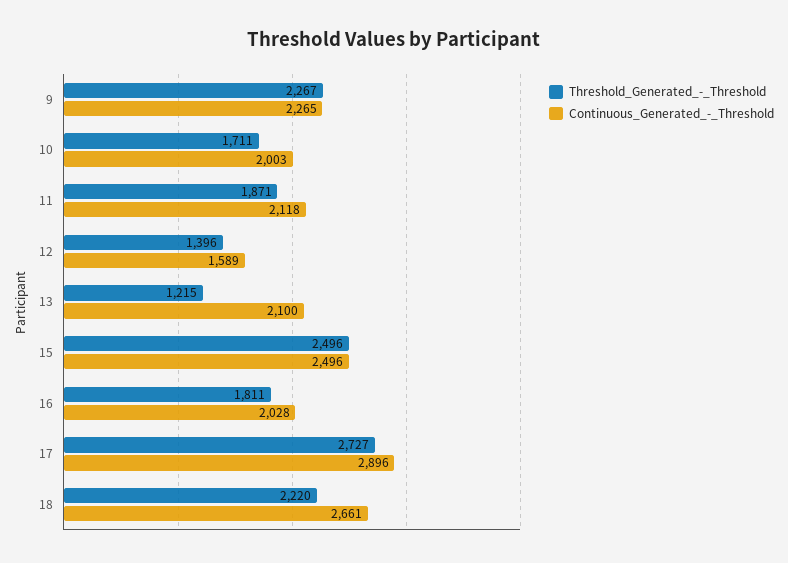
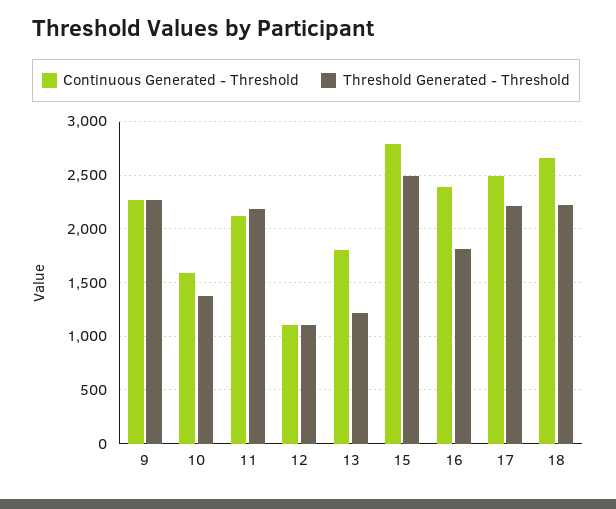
  {
    "Threshold_Generated_-_Threshold": {
      "9": 2267,
-     "10": 1711,
+     "10": 1400,
-     "11": 1871,
+     "11": 2200,
-     "12": 1396,
+     "12": 1100,
      "13": 1215,
      "15": 2496,
      "16": 1811,
-     "17": 2727,
+     "17": 2200,
      "18": 2220
    },
    "Continuous_Generated_-_Threshold": {
      "9": 2265,
-     "10": 2003,
+     "10": 1600,
      "11": 2118,
-     "12": 1589,
+     "12": 1100,
-     "13": 2100,
+     "13": 1800,
-     "15": 2496,
+     "15": 2800,
-     "16": 2028,
+     "16": 2400,
-     "17": 2896,
+     "17": 2500,
      "18": 2661
    }
  }

